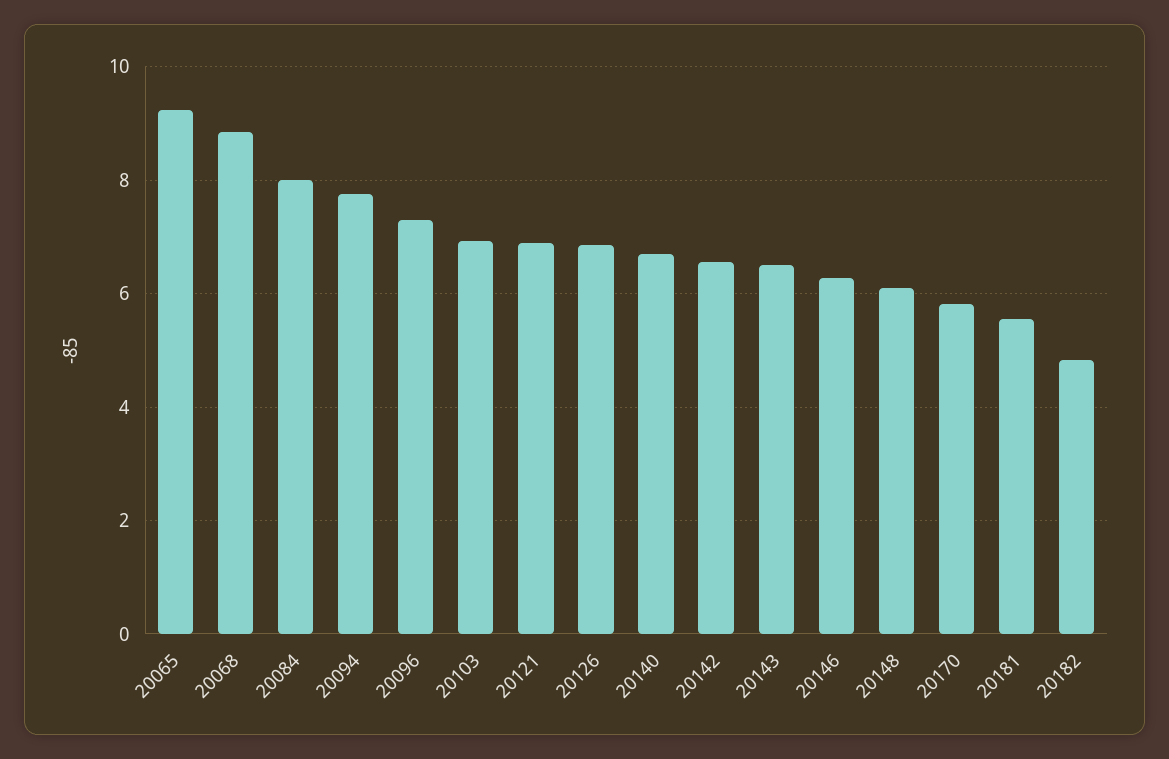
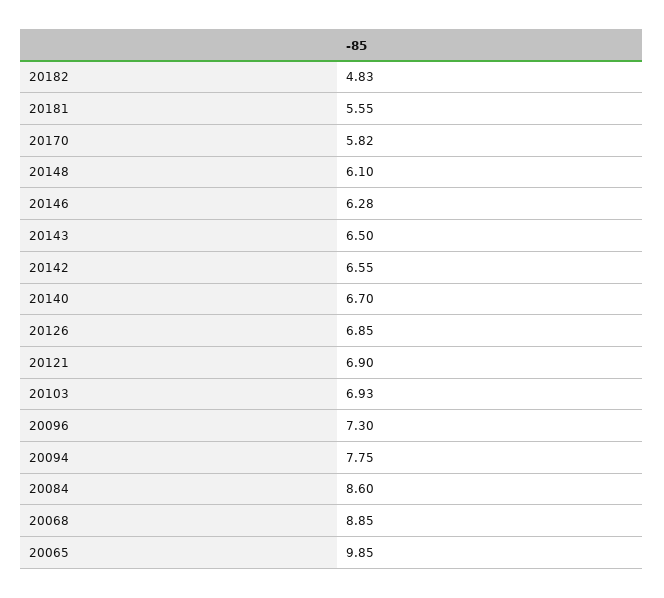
  {
-   "20065": 9.2,
+   "20065": 9.85,
    "20068": 8.85,
-   "20084": 8,
+   "20084": 8.6,
    "20094": 7.75,
    "20096": 7.3,
    "20103": 6.93,
    "20121": 6.9,
    "20126": 6.85,
    "20140": 6.7,
    "20142": 6.55,
    "20143": 6.5,
    "20146": 6.28,
    "20148": 6.1,
    "20170": 5.82,
    "20181": 5.55,
    "20182": 4.83
  }

